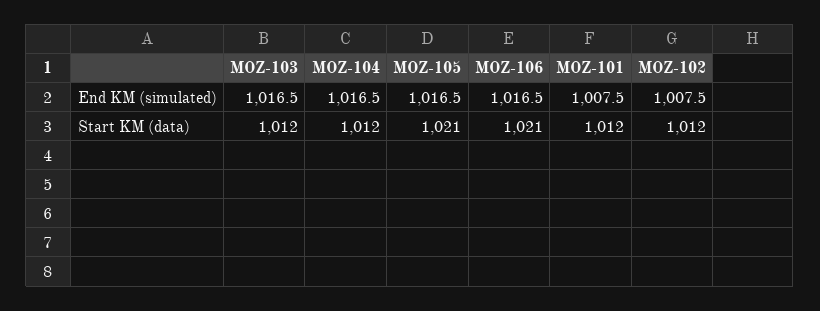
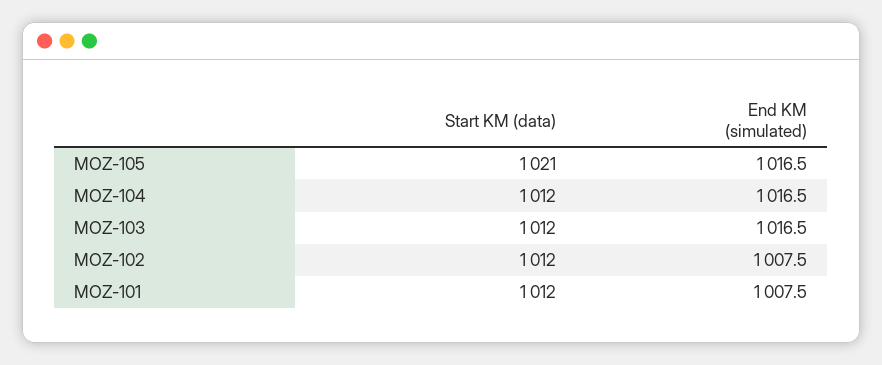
  {
    "MOZ-103": {
      "End KM (simulated)": 1016.5,
      "Start KM (data)": 1012
    },
    "MOZ-104": {
      "End KM (simulated)": 1016.5,
      "Start KM (data)": 1012
    },
    "MOZ-105": {
      "End KM (simulated)": 1016.5,
      "Start KM (data)": 1021
    },
-   "MOZ-106": {
-     "End KM (simulated)": 1016.5,
-     "Start KM (data)": 1021
-   },
    "MOZ-101": {
      "End KM (simulated)": 1007.5,
      "Start KM (data)": 1012
    },
    "MOZ-102": {
      "End KM (simulated)": 1007.5,
      "Start KM (data)": 1012
    }
  }

